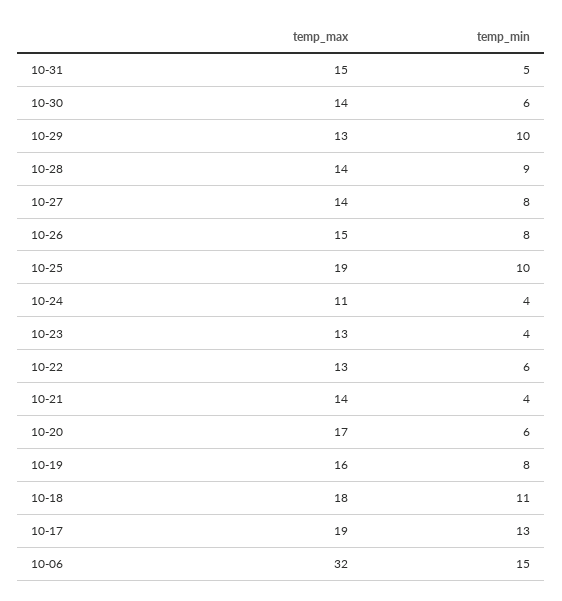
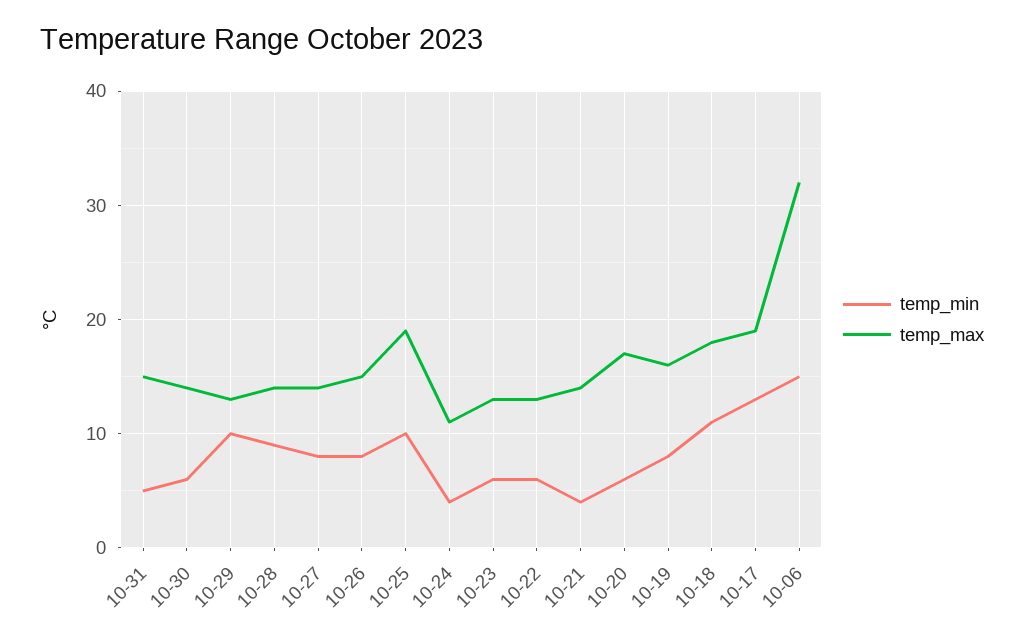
  {
    "temp_max": {
      "10-31": 15,
      "10-30": 14,
      "10-29": 13,
      "10-28": 14,
      "10-27": 14,
      "10-26": 15,
      "10-25": 19,
      "10-24": 11,
      "10-23": 13,
      "10-22": 13,
      "10-21": 14,
      "10-20": 17,
      "10-19": 16,
      "10-18": 18,
      "10-17": 19,
      "10-06": 32
    },
    "temp_min": {
      "10-31": 5,
      "10-30": 6,
      "10-29": 10,
      "10-28": 9,
      "10-27": 8,
      "10-26": 8,
      "10-25": 10,
      "10-24": 4,
-     "10-23": 4,
+     "10-23": 6,
      "10-22": 6,
      "10-21": 4,
      "10-20": 6,
      "10-19": 8,
      "10-18": 11,
      "10-17": 13,
      "10-06": 15
    }
  }

